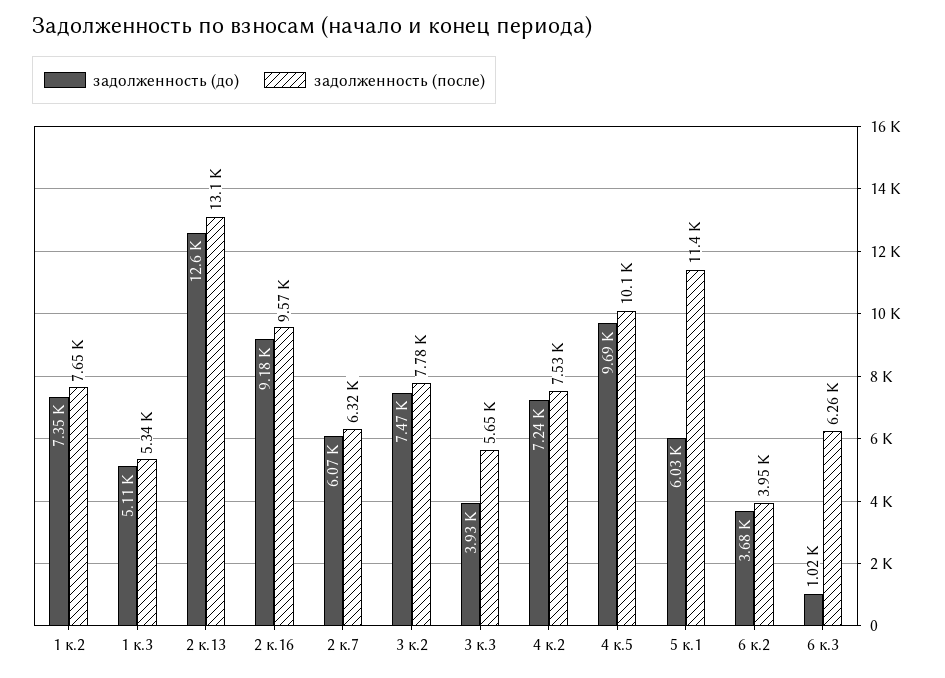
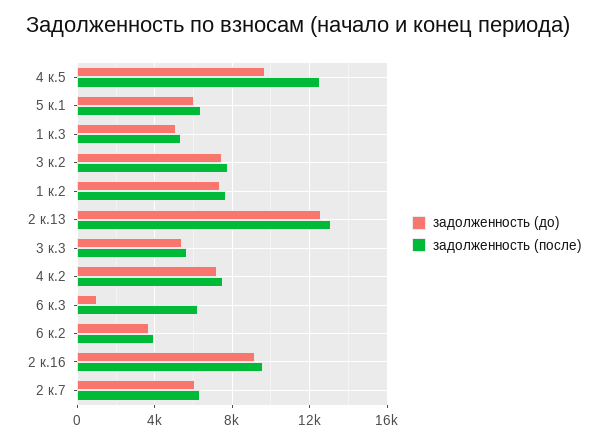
  {
    "задолженность (до)": {
      "1 к.2": 7350,
      "1 к.3": 5110,
      "2 к.13": 12600,
      "2 к.16": 9180,
      "2 к.7": 6070,
      "3 к.2": 7470,
-     "3 к.3": 3930,
+     "3 к.3": 5500,
      "4 к.2": 7240,
      "4 к.5": 9690,
      "5 к.1": 6030,
      "6 к.2": 3680,
      "6 к.3": 1020
    },
    "задолженность (после)": {
      "1 к.2": 7650,
      "1 к.3": 5340,
      "2 к.13": 13100,
      "2 к.16": 9570,
      "2 к.7": 6320,
      "3 к.2": 7780,
      "3 к.3": 5650,
      "4 к.2": 7530,
-     "4 к.5": 10100,
+     "4 к.5": 12500,
-     "5 к.1": 11400,
+     "5 к.1": 6500,
      "6 к.2": 3950,
      "6 к.3": 6260
    }
  }

